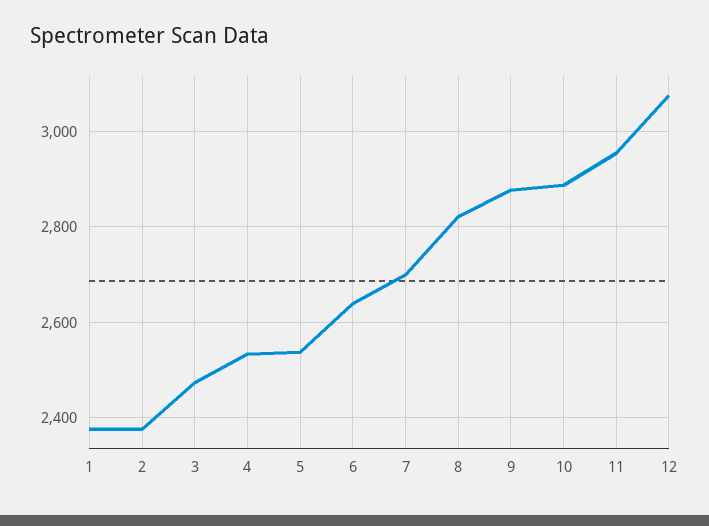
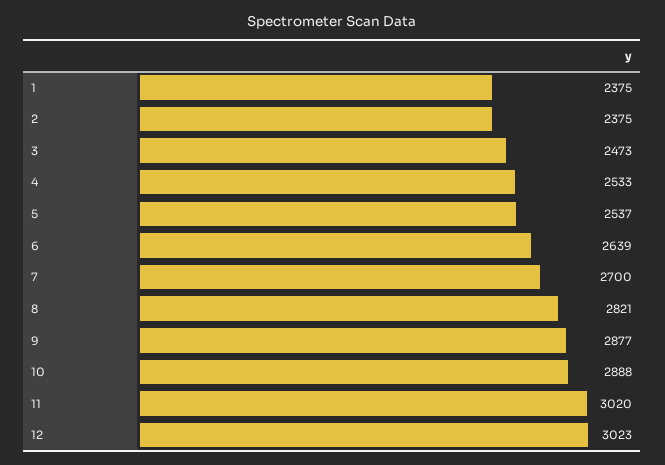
  {
    "1": 2375,
    "2": 2375,
    "3": 2473,
    "4": 2533,
    "5": 2537,
    "6": 2639,
    "7": 2700,
    "8": 2821,
    "9": 2877,
    "10": 2888,
-   "11": 2960,
+   "11": 3020,
-   "12": 3080
+   "12": 3023
  }

